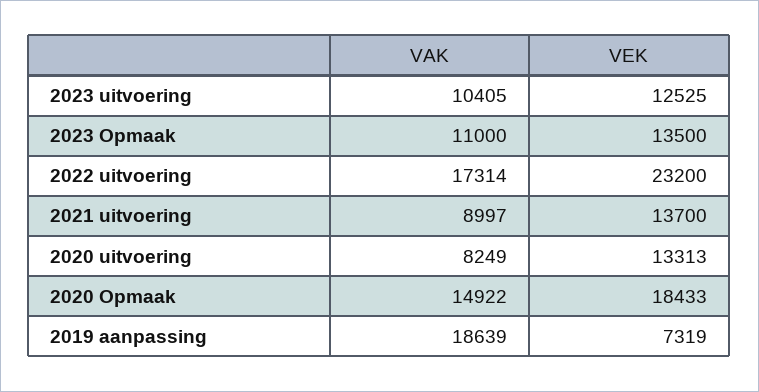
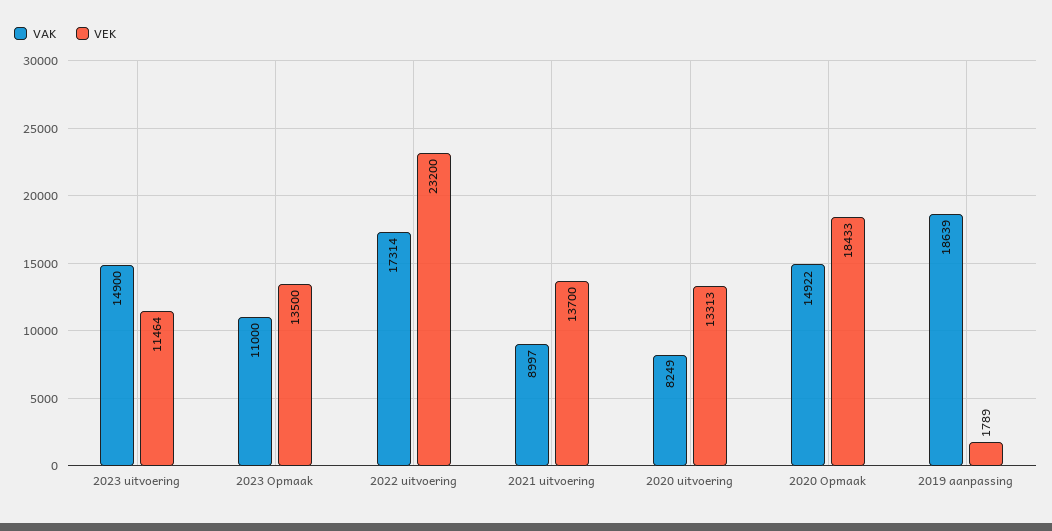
  {
    "VAK": {
-     "2023 uitvoering": 10405,
+     "2023 uitvoering": 14900,
      "2023 Opmaak": 11000,
      "2022 uitvoering": 17314,
      "2021 uitvoering": 8997,
      "2020 uitvoering": 8249,
      "2020 Opmaak": 14922,
      "2019 aanpassing": 18639
    },
    "VEK": {
-     "2023 uitvoering": 12525,
+     "2023 uitvoering": 11464,
      "2023 Opmaak": 13500,
      "2022 uitvoering": 23200,
      "2021 uitvoering": 13700,
      "2020 uitvoering": 13313,
      "2020 Opmaak": 18433,
-     "2019 aanpassing": 7319
+     "2019 aanpassing": 1789
    }
  }

